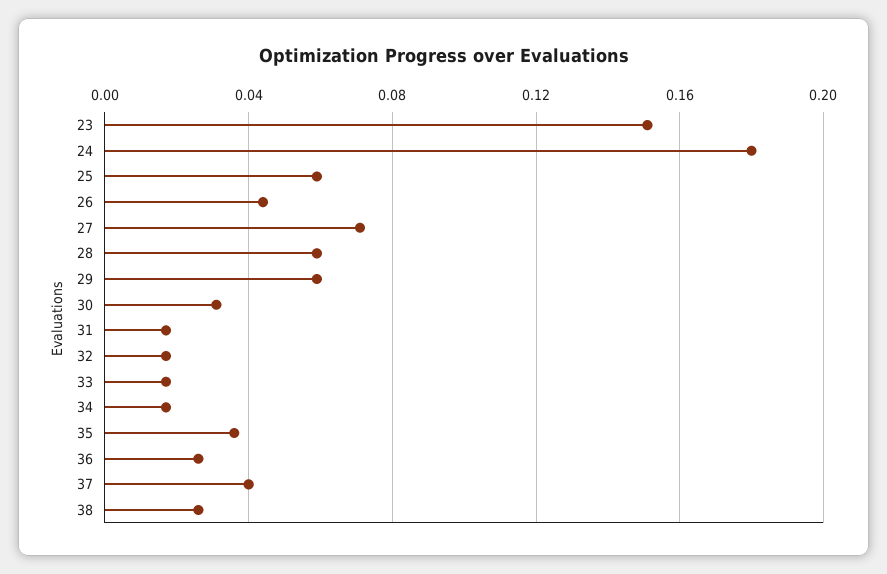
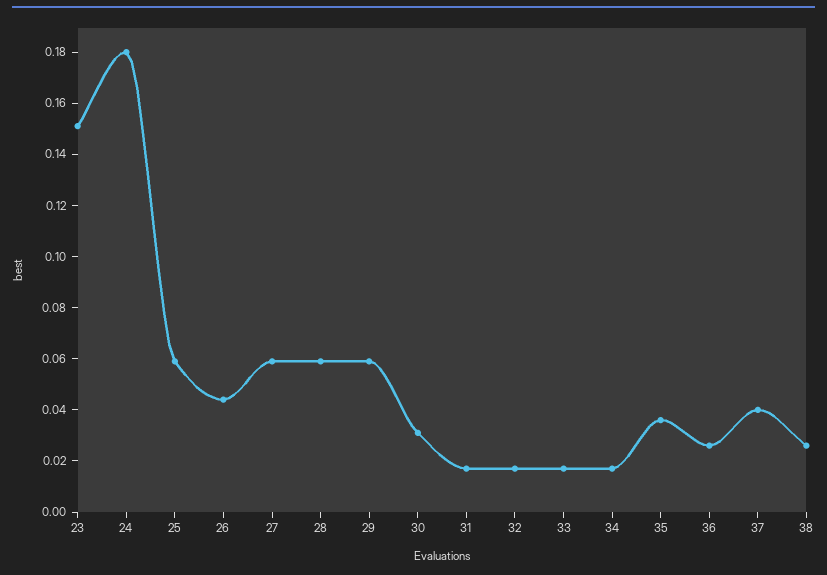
  {
    "23": 0.15,
    "24": 0.18,
    "25": 0.06,
    "26": 0.045,
-   "27": 0.07,
+   "27": 0.06,
    "28": 0.06,
    "29": 0.06,
    "30": 0.03,
    "31": 0.015,
    "32": 0.015,
    "33": 0.015,
    "34": 0.015,
    "35": 0.035,
    "36": 0.025,
    "37": 0.04,
    "38": 0.025
  }

